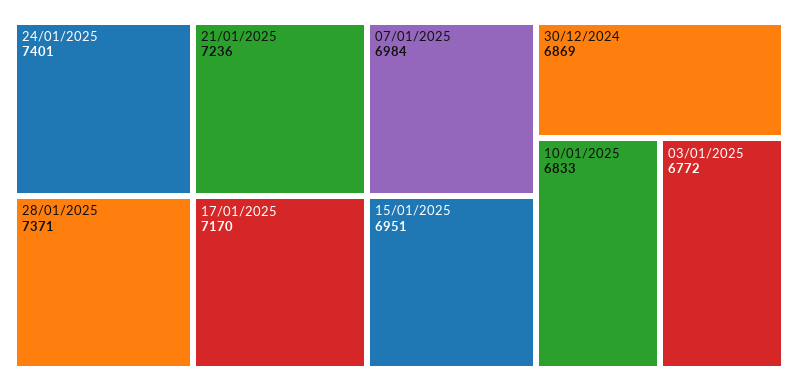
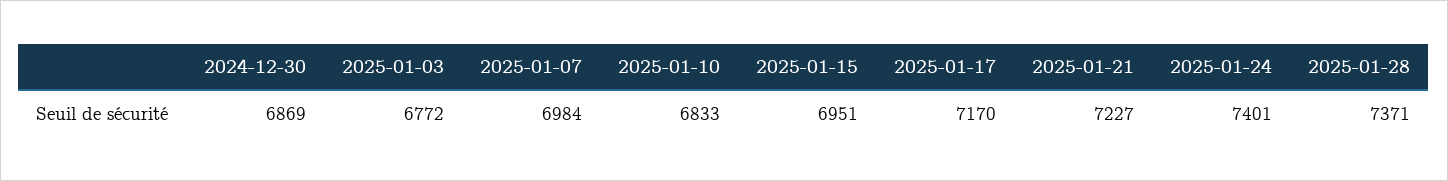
  {
    "24/01/2025": 7401,
    "28/01/2025": 7371,
-   "21/01/2025": 7236,
+   "21/01/2025": 7227,
    "17/01/2025": 7170,
    "07/01/2025": 6984,
    "15/01/2025": 6951,
    "30/12/2024": 6869,
    "10/01/2025": 6833,
    "03/01/2025": 6772
  }

